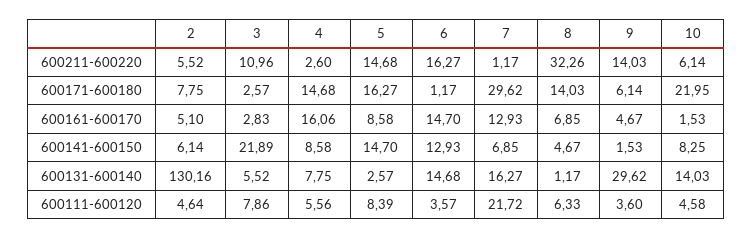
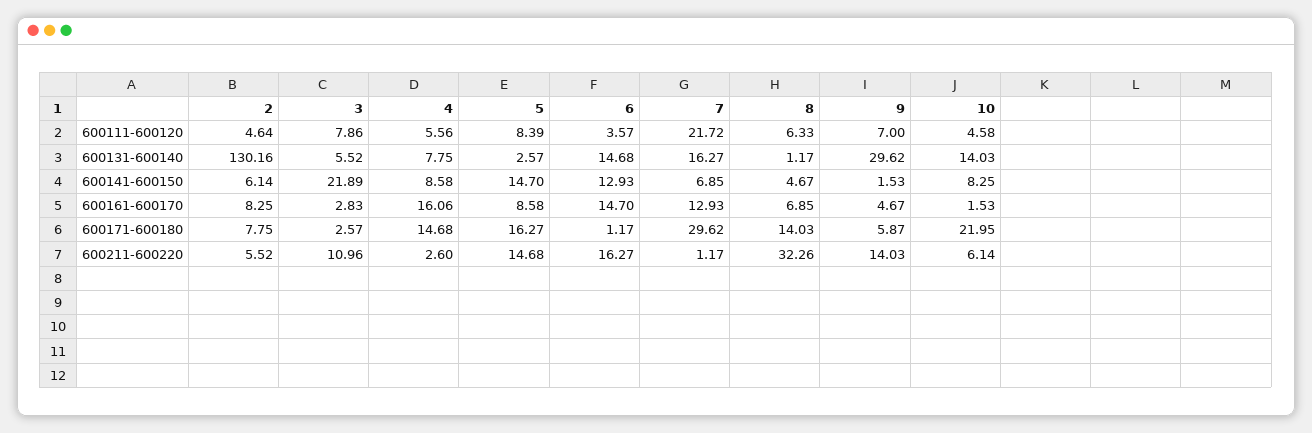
  {
    "2": {
      "600211-600220": 5.52,
      "600171-600180": 7.75,
-     "600161-600170": 5.1,
+     "600161-600170": 8.25,
      "600141-600150": 6.14,
      "600131-600140": 130.16,
      "600111-600120": 4.64
    },
    "3": {
      "600211-600220": 10.96,
      "600171-600180": 2.57,
      "600161-600170": 2.83,
      "600141-600150": 21.89,
      "600131-600140": 5.52,
      "600111-600120": 7.86
    },
    "4": {
      "600211-600220": 2.6,
      "600171-600180": 14.68,
      "600161-600170": 16.06,
      "600141-600150": 8.58,
      "600131-600140": 7.75,
      "600111-600120": 5.56
    },
    "5": {
      "600211-600220": 14.68,
      "600171-600180": 16.27,
      "600161-600170": 8.58,
      "600141-600150": 14.7,
      "600131-600140": 2.57,
      "600111-600120": 8.39
    },
    "6": {
      "600211-600220": 16.27,
      "600171-600180": 1.17,
      "600161-600170": 14.7,
      "600141-600150": 12.93,
      "600131-600140": 14.68,
      "600111-600120": 3.57
    },
    "7": {
      "600211-600220": 1.17,
      "600171-600180": 29.62,
      "600161-600170": 12.93,
      "600141-600150": 6.85,
      "600131-600140": 16.27,
      "600111-600120": 21.72
    },
    "8": {
      "600211-600220": 32.26,
      "600171-600180": 14.03,
      "600161-600170": 6.85,
      "600141-600150": 4.67,
      "600131-600140": 1.17,
      "600111-600120": 6.33
    },
    "9": {
      "600211-600220": 14.03,
-     "600171-600180": 6.14,
+     "600171-600180": 5.87,
      "600161-600170": 4.67,
      "600141-600150": 1.53,
      "600131-600140": 29.62,
-     "600111-600120": 3.6
+     "600111-600120": 7
    },
    "10": {
      "600211-600220": 6.14,
      "600171-600180": 21.95,
      "600161-600170": 1.53,
      "600141-600150": 8.25,
      "600131-600140": 14.03,
      "600111-600120": 4.58
    }
  }

